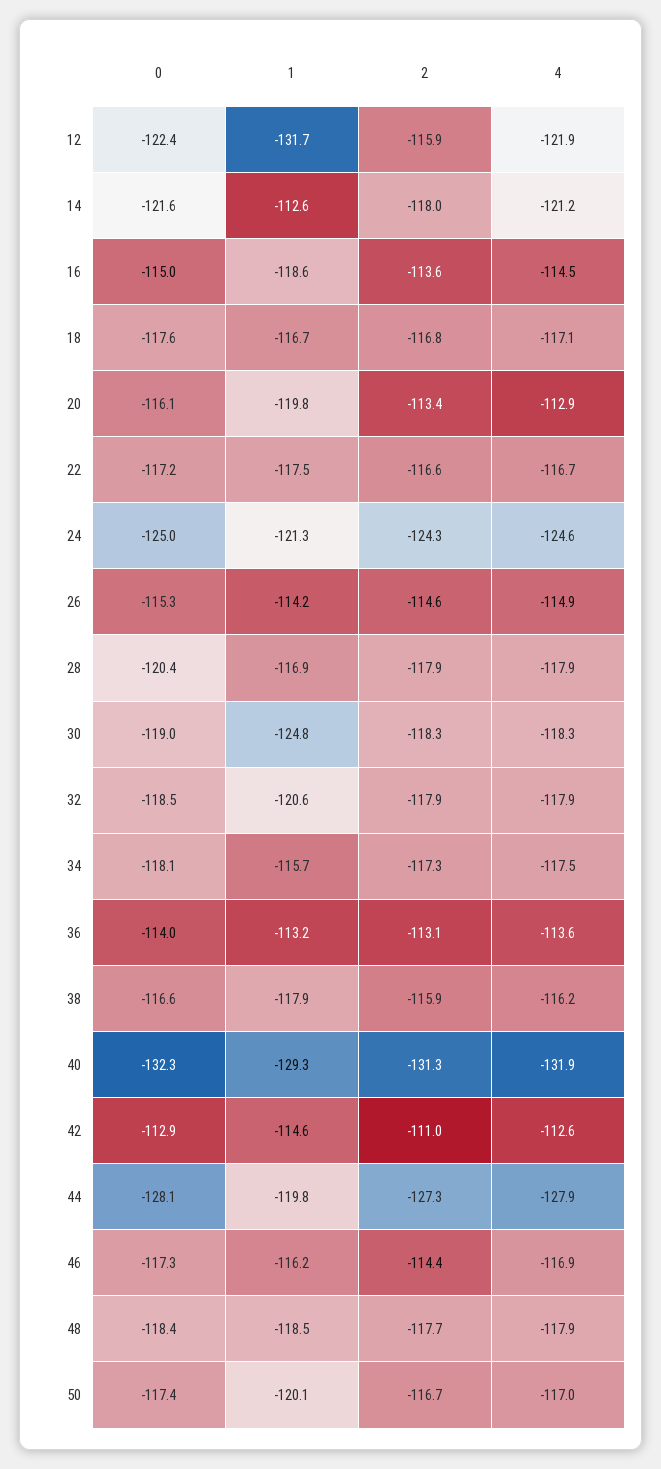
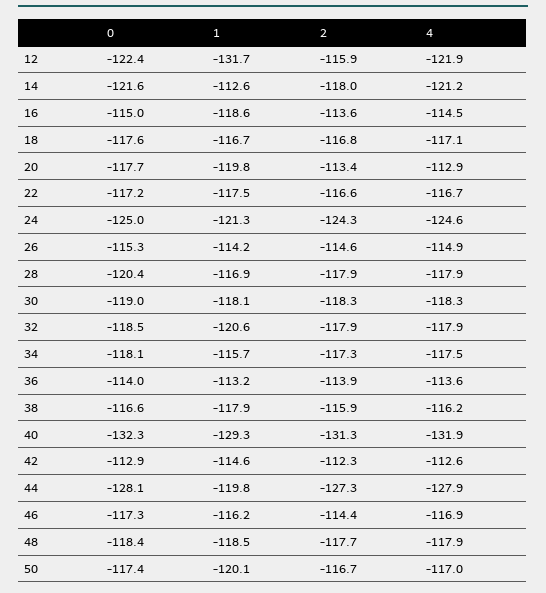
  {
    "0": {
      "12": -122.4,
      "14": -121.6,
      "16": -115,
      "18": -117.6,
-     "20": -116.1,
+     "20": -117.7,
      "22": -117.2,
      "24": -125,
      "26": -115.3,
      "28": -120.4,
      "30": -119,
      "32": -118.5,
      "34": -118.1,
      "36": -114,
      "38": -116.6,
      "40": -132.3,
      "42": -112.9,
      "44": -128.1,
      "46": -117.3,
      "48": -118.4,
      "50": -117.4
    },
    "1": {
      "12": -131.7,
      "14": -112.6,
      "16": -118.6,
      "18": -116.7,
      "20": -119.8,
      "22": -117.5,
      "24": -121.3,
      "26": -114.2,
      "28": -116.9,
-     "30": -124.8,
+     "30": -118.1,
      "32": -120.6,
      "34": -115.7,
      "36": -113.2,
      "38": -117.9,
      "40": -129.3,
      "42": -114.6,
      "44": -119.8,
      "46": -116.2,
      "48": -118.5,
      "50": -120.1
    },
    "2": {
      "12": -115.9,
      "14": -118,
      "16": -113.6,
      "18": -116.8,
      "20": -113.4,
      "22": -116.6,
      "24": -124.3,
      "26": -114.6,
      "28": -117.9,
      "30": -118.3,
      "32": -117.9,
      "34": -117.3,
-     "36": -113.1,
+     "36": -113.9,
      "38": -115.9,
      "40": -131.3,
-     "42": -111,
+     "42": -112.3,
      "44": -127.3,
      "46": -114.4,
      "48": -117.7,
      "50": -116.7
    },
    "4": {
      "12": -121.9,
      "14": -121.2,
      "16": -114.5,
      "18": -117.1,
      "20": -112.9,
      "22": -116.7,
      "24": -124.6,
      "26": -114.9,
      "28": -117.9,
      "30": -118.3,
      "32": -117.9,
      "34": -117.5,
      "36": -113.6,
      "38": -116.2,
      "40": -131.9,
      "42": -112.6,
      "44": -127.9,
      "46": -116.9,
      "48": -117.9,
      "50": -117
    }
  }

